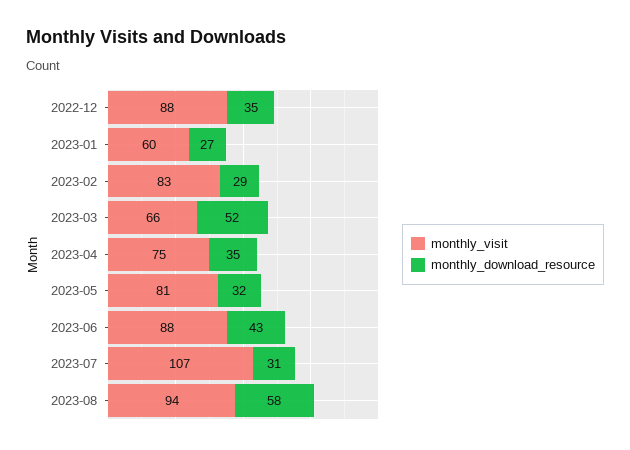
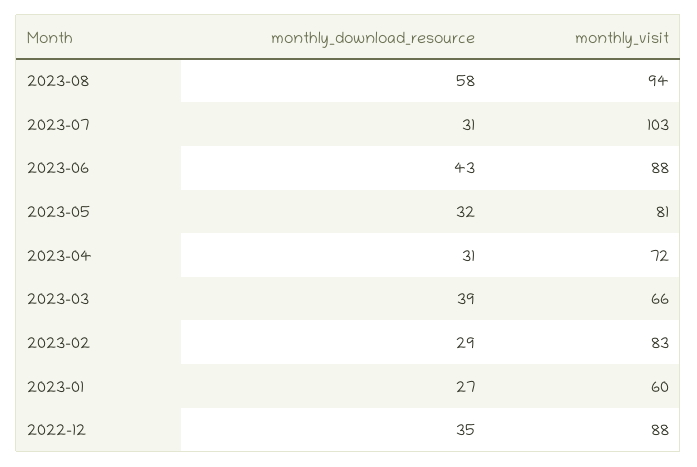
  {
    "monthly_visit": {
      "2022-12": 88,
      "2023-01": 60,
      "2023-02": 83,
      "2023-03": 66,
-     "2023-04": 75,
+     "2023-04": 72,
      "2023-05": 81,
      "2023-06": 88,
-     "2023-07": 107,
+     "2023-07": 103,
      "2023-08": 94
    },
    "monthly_download_resource": {
      "2022-12": 35,
      "2023-01": 27,
      "2023-02": 29,
-     "2023-03": 52,
+     "2023-03": 39,
-     "2023-04": 35,
+     "2023-04": 31,
      "2023-05": 32,
      "2023-06": 43,
      "2023-07": 31,
      "2023-08": 58
    }
  }

